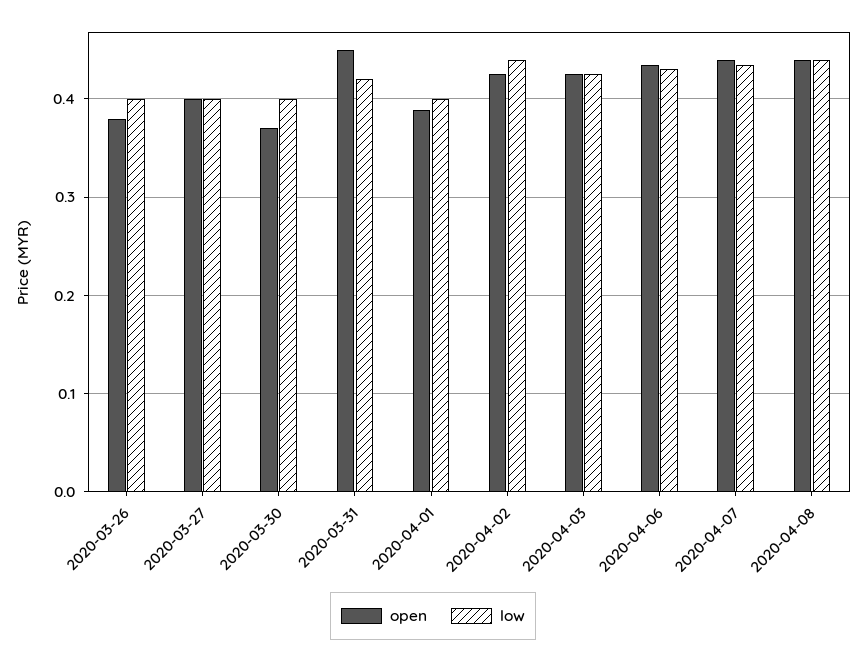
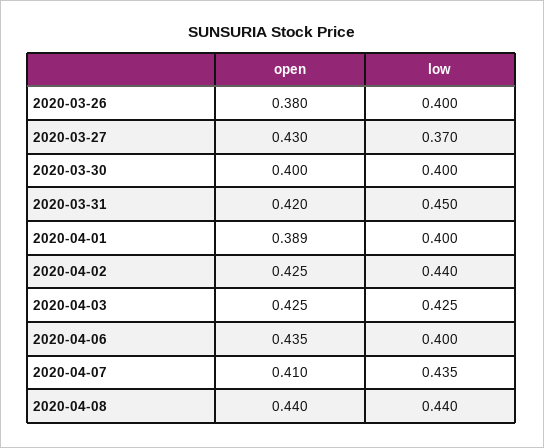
  {
    "open": {
      "2020-03-26": 0.38,
-     "2020-03-27": 0.4,
+     "2020-03-27": 0.43,
-     "2020-03-30": 0.37,
+     "2020-03-30": 0.4,
-     "2020-03-31": 0.45,
+     "2020-03-31": 0.42,
      "2020-04-01": 0.389,
      "2020-04-02": 0.425,
      "2020-04-03": 0.425,
      "2020-04-06": 0.435,
-     "2020-04-07": 0.44,
+     "2020-04-07": 0.41,
      "2020-04-08": 0.44
    },
    "low": {
      "2020-03-26": 0.4,
-     "2020-03-27": 0.4,
+     "2020-03-27": 0.37,
      "2020-03-30": 0.4,
-     "2020-03-31": 0.42,
+     "2020-03-31": 0.45,
      "2020-04-01": 0.4,
      "2020-04-02": 0.44,
      "2020-04-03": 0.425,
-     "2020-04-06": 0.43,
+     "2020-04-06": 0.4,
      "2020-04-07": 0.435,
      "2020-04-08": 0.44
    }
  }

